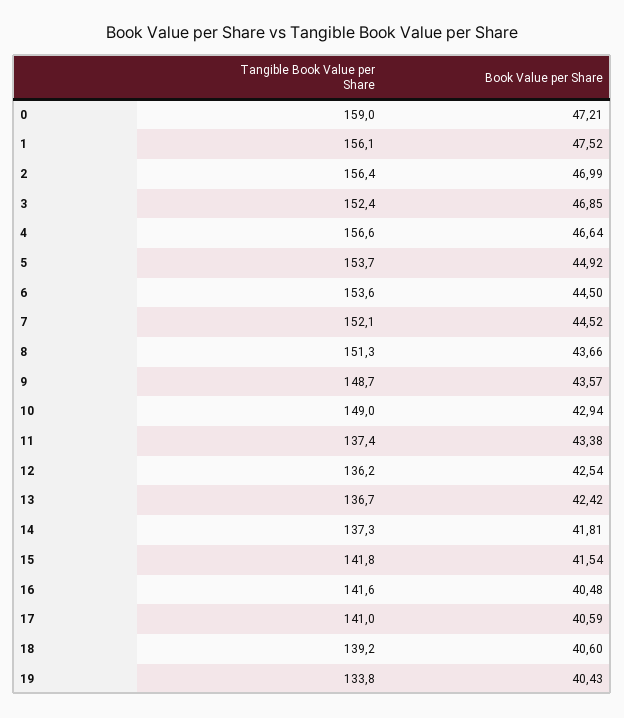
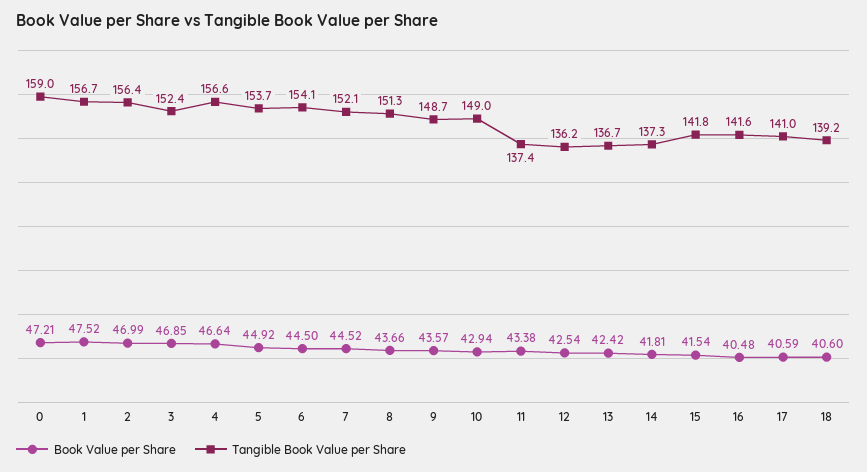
  {
    "Tangible Book Value per Share": {
      "0": 159,
-     "1": 156.1,
+     "1": 156.7,
      "2": 156.4,
      "3": 152.4,
      "4": 156.6,
      "5": 153.7,
-     "6": 153.6,
+     "6": 154.1,
      "7": 152.1,
      "8": 151.3,
      "9": 148.7,
      "10": 149,
      "11": 137.4,
      "12": 136.2,
      "13": 136.7,
      "14": 137.3,
      "15": 141.8,
      "16": 141.6,
      "17": 141,
-     "18": 139.2,
+     "18": 139.2
-     "19": 133.8
    },
    "Book Value per Share": {
      "0": 47.21,
      "1": 47.52,
      "2": 46.99,
      "3": 46.85,
      "4": 46.64,
      "5": 44.92,
      "6": 44.5,
      "7": 44.52,
      "8": 43.66,
      "9": 43.57,
      "10": 42.94,
      "11": 43.38,
      "12": 42.54,
      "13": 42.42,
      "14": 41.81,
      "15": 41.54,
      "16": 40.48,
      "17": 40.59,
-     "18": 40.6,
+     "18": 40.6
-     "19": 40.43
    }
  }

